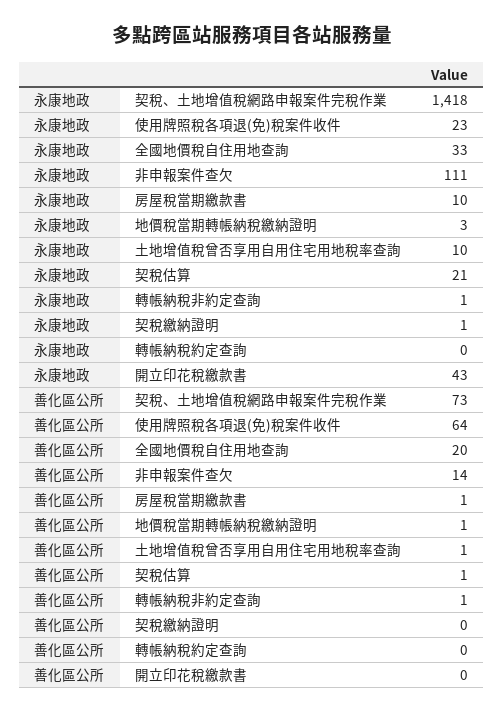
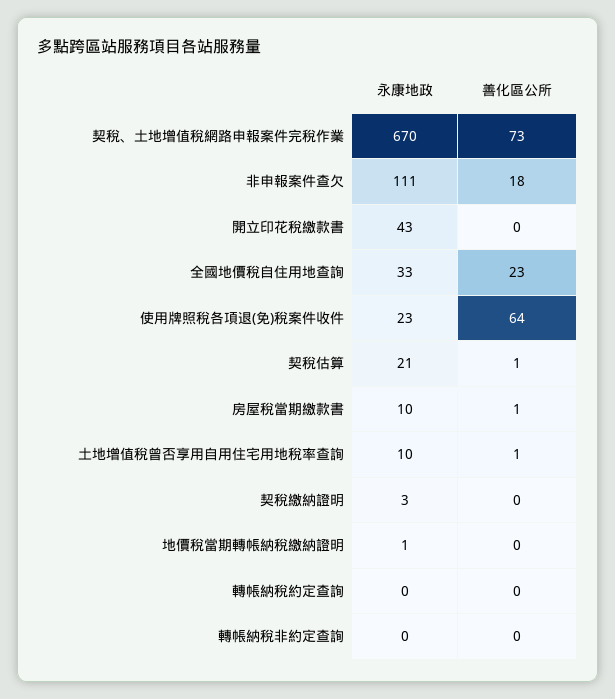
  {
    "永康地政": {
-     "契稅、土地增值稅網路申報案件完稅作業": 1418,
+     "契稅、土地增值稅網路申報案件完稅作業": 670,
      "使用牌照稅各項退(免)稅案件收件": 23,
      "全國地價稅自住用地查詢": 33,
      "非申報案件查欠": 111,
      "房屋稅當期繳款書": 10,
-     "地價稅當期轉帳納稅繳納證明": 3,
+     "地價稅當期轉帳納稅繳納證明": 1,
      "土地增值稅曾否享用自用住宅用地稅率查詢": 10,
      "契稅估算": 21,
-     "轉帳納稅非約定查詢": 1,
+     "轉帳納稅非約定查詢": 0,
-     "契稅繳納證明": 1,
+     "契稅繳納證明": 3,
      "轉帳納稅約定查詢": 0,
      "開立印花稅繳款書": 43
    },
    "善化區公所": {
      "契稅、土地增值稅網路申報案件完稅作業": 73,
      "使用牌照稅各項退(免)稅案件收件": 64,
-     "全國地價稅自住用地查詢": 20,
+     "全國地價稅自住用地查詢": 23,
-     "非申報案件查欠": 14,
+     "非申報案件查欠": 18,
      "房屋稅當期繳款書": 1,
-     "地價稅當期轉帳納稅繳納證明": 1,
+     "地價稅當期轉帳納稅繳納證明": 0,
      "土地增值稅曾否享用自用住宅用地稅率查詢": 1,
      "契稅估算": 1,
-     "轉帳納稅非約定查詢": 1,
+     "轉帳納稅非約定查詢": 0,
      "契稅繳納證明": 0,
      "轉帳納稅約定查詢": 0,
      "開立印花稅繳款書": 0
    }
  }

